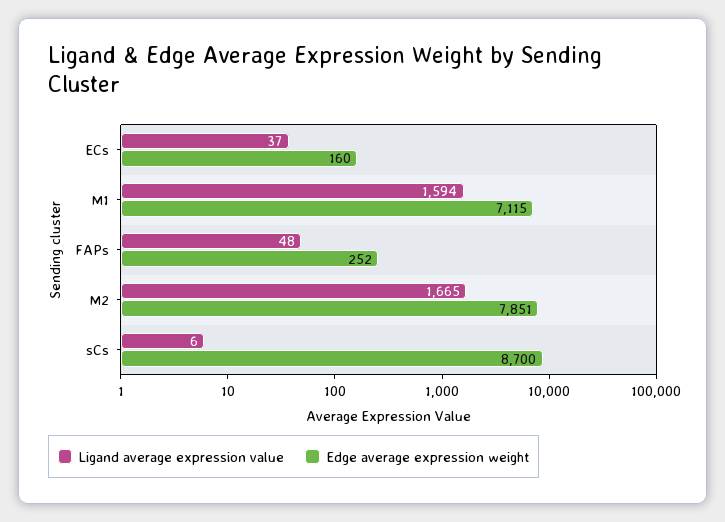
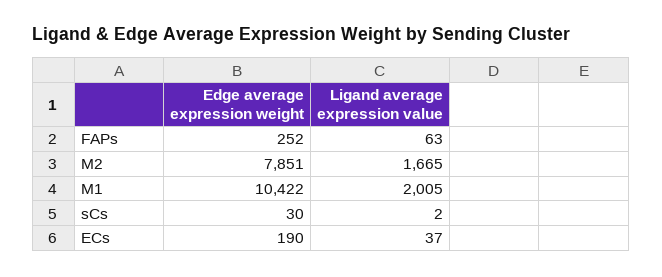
  {
    "Ligand average expression value": {
      "ECs": 37,
-     "M1": 1594,
+     "M1": 2005,
-     "FAPs": 48,
+     "FAPs": 63,
      "M2": 1665,
-     "sCs": 6
+     "sCs": 2
    },
    "Edge average expression weight": {
-     "ECs": 160,
+     "ECs": 190,
-     "M1": 7115,
+     "M1": 10422,
      "FAPs": 252,
      "M2": 7851,
-     "sCs": 8700
+     "sCs": 30
    }
  }

